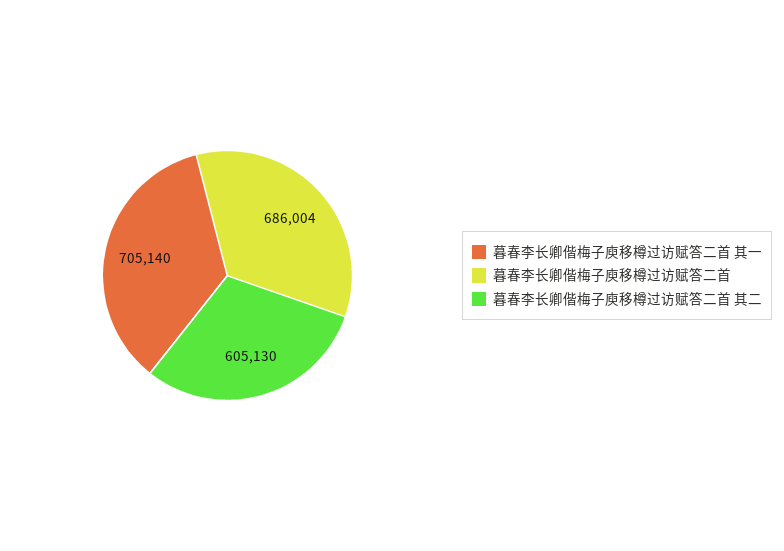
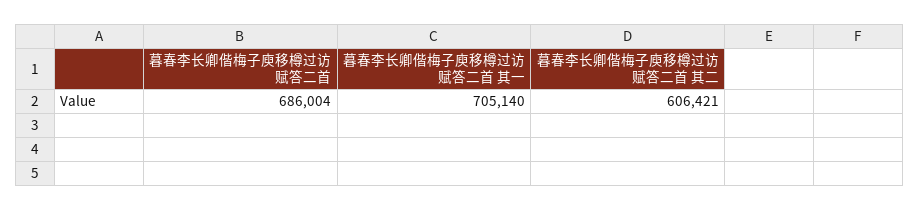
  {
    "暮春李长卿偕梅子庾移樽过访赋答二首 其一": 705140,
    "暮春李长卿偕梅子庾移樽过访赋答二首": 686004,
-   "暮春李长卿偕梅子庾移樽过访赋答二首 其二": 605130
+   "暮春李长卿偕梅子庾移樽过访赋答二首 其二": 606421
  }

